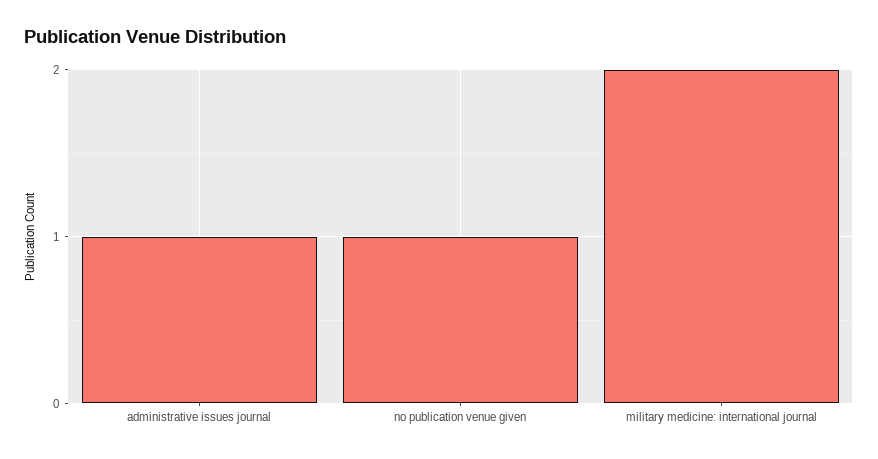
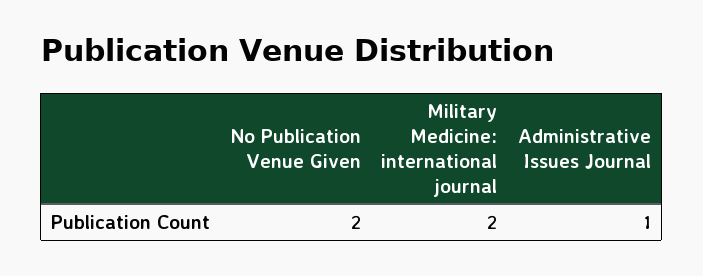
  {
    "administrative issues journal": 1,
-   "no publication venue given": 1,
+   "no publication venue given": 2,
    "military medicine: international journal": 2
  }

